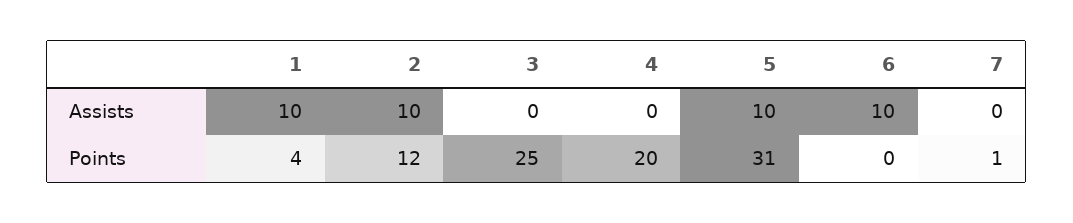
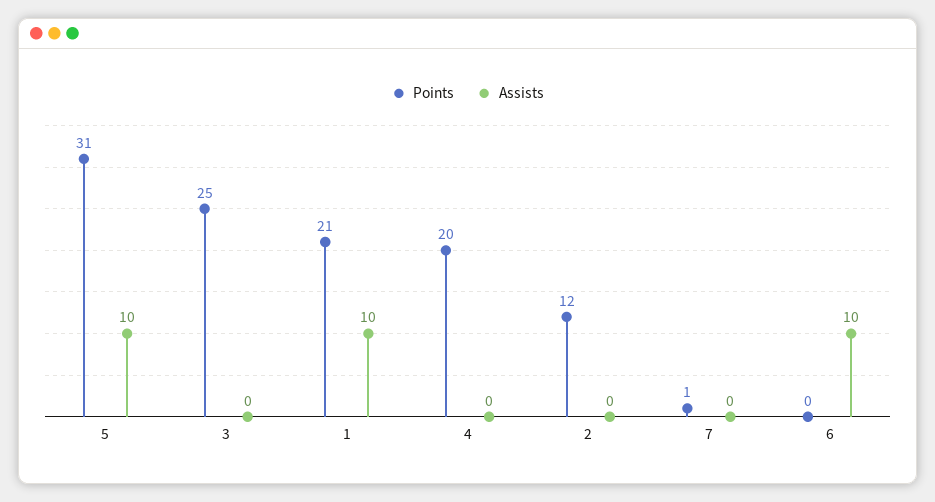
  {
    "Assists": {
      "1": 10,
-     "2": 10,
+     "2": 0,
      "3": 0,
      "4": 0,
      "5": 10,
      "6": 10,
      "7": 0
    },
    "Points": {
-     "1": 4,
+     "1": 21,
      "2": 12,
      "3": 25,
      "4": 20,
      "5": 31,
      "6": 0,
      "7": 1
    }
  }

